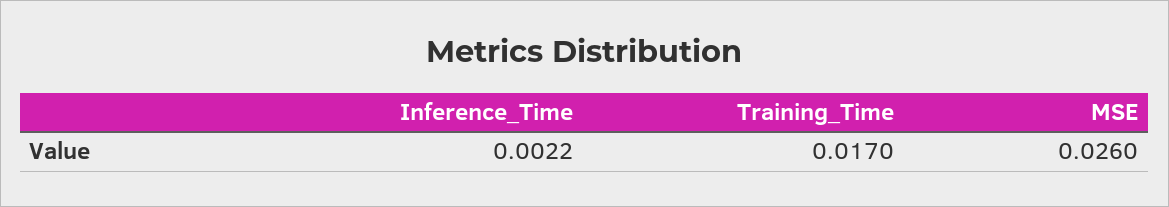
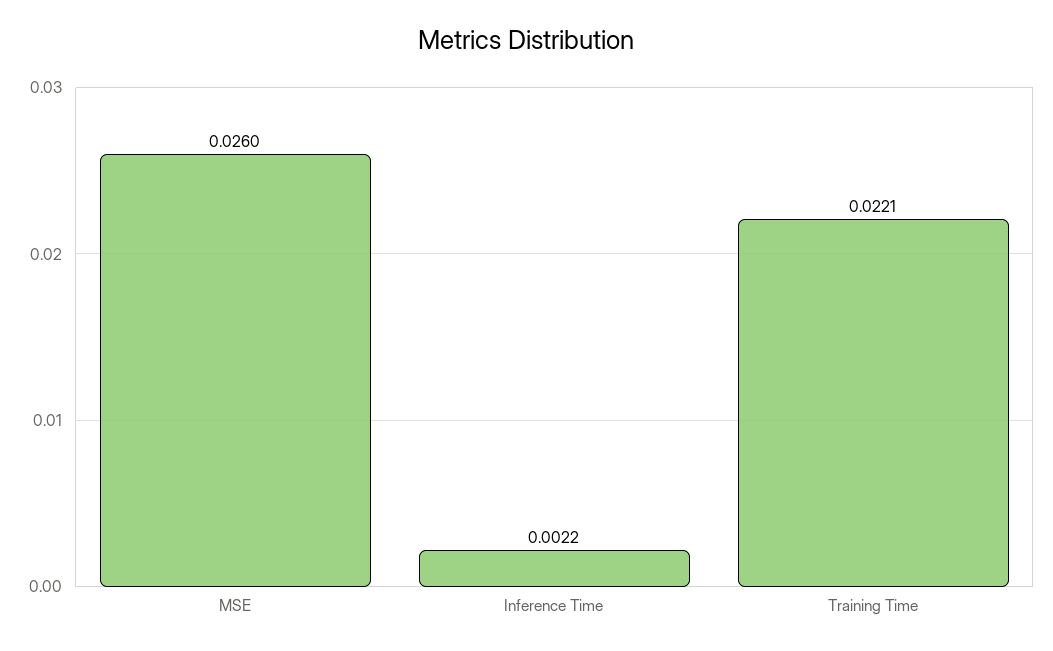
  {
    "Inference_Time": 0.0022,
-   "Training_Time": 0.017,
+   "Training_Time": 0.0221,
    "MSE": 0.026
  }

